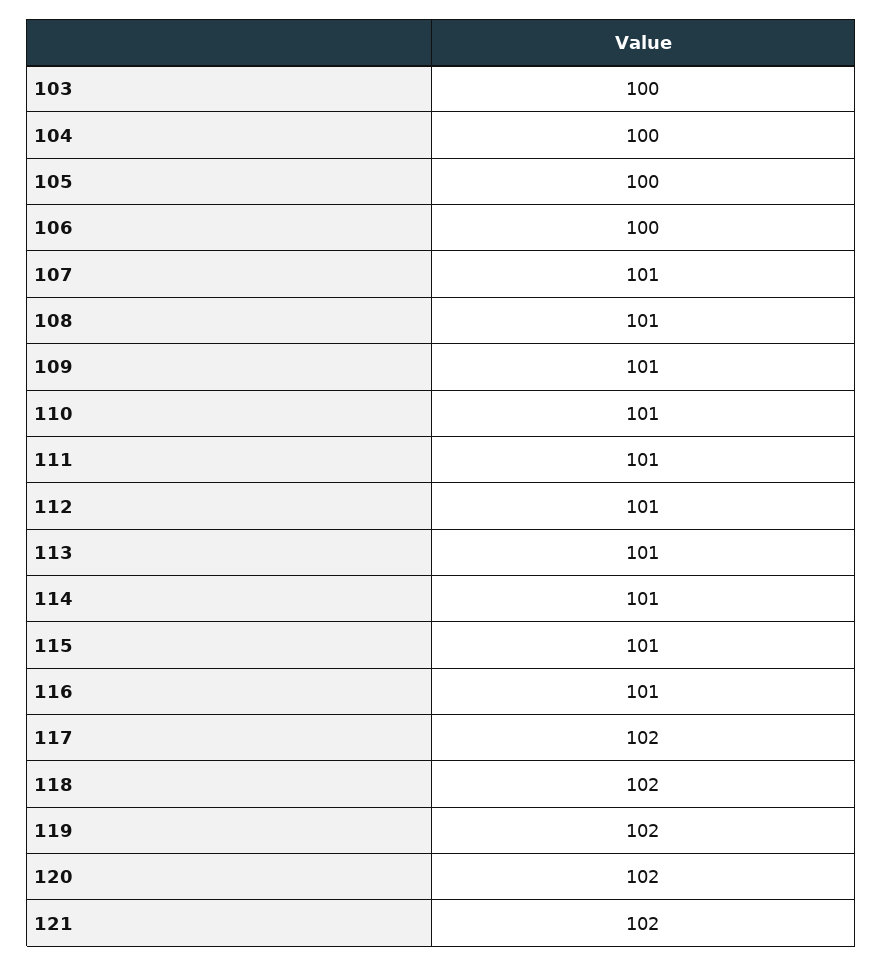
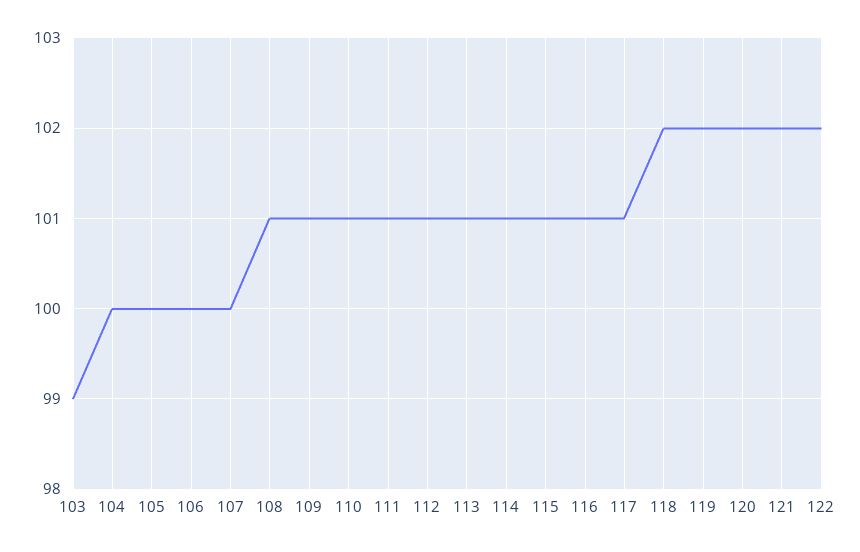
  {
-   "103": 100,
+   "103": 99,
    "104": 100,
    "105": 100,
    "106": 100,
-   "107": 101,
+   "107": 100,
    "108": 101,
    "109": 101,
    "110": 101,
    "111": 101,
    "112": 101,
    "113": 101,
    "114": 101,
    "115": 101,
    "116": 101,
-   "117": 102,
+   "117": 101,
    "118": 102,
    "119": 102,
    "120": 102,
-   "121": 102
+   "121": 102,
+   "122": 102
  }

